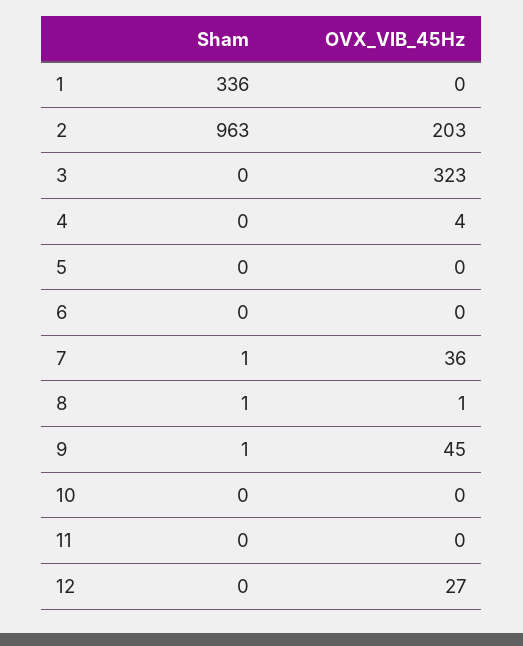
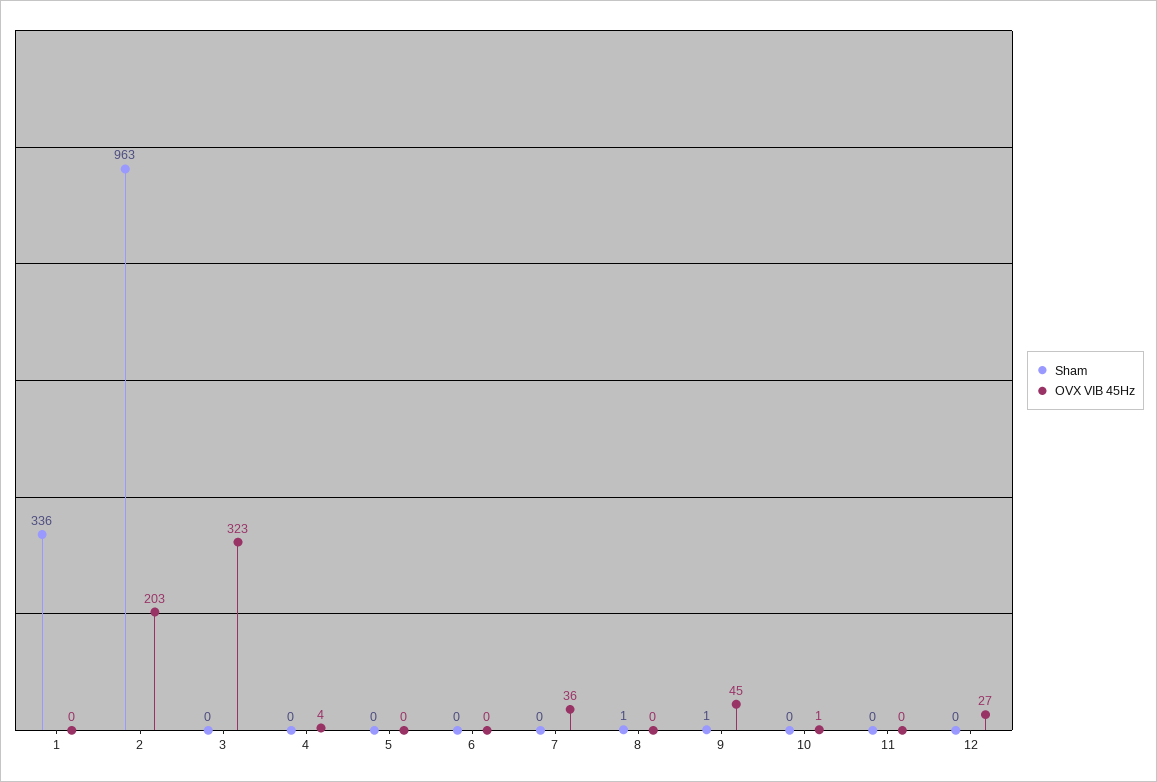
  {
    "Sham": {
      "1": 336,
      "2": 963,
      "3": 0,
      "4": 0,
      "5": 0,
      "6": 0,
-     "7": 1,
+     "7": 0,
      "8": 1,
      "9": 1,
      "10": 0,
      "11": 0,
      "12": 0
    },
    "OVX_VIB_45Hz": {
      "1": 0,
      "2": 203,
      "3": 323,
      "4": 4,
      "5": 0,
      "6": 0,
      "7": 36,
-     "8": 1,
+     "8": 0,
      "9": 45,
-     "10": 0,
+     "10": 1,
      "11": 0,
      "12": 27
    }
  }

